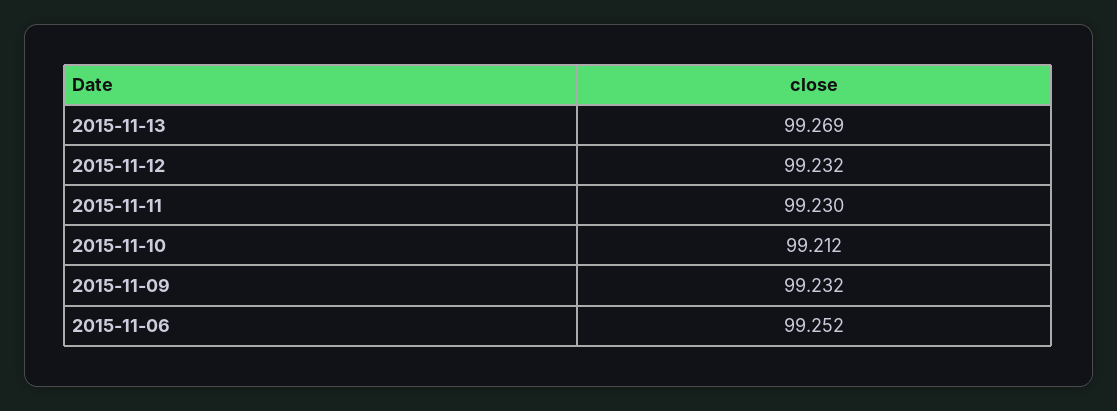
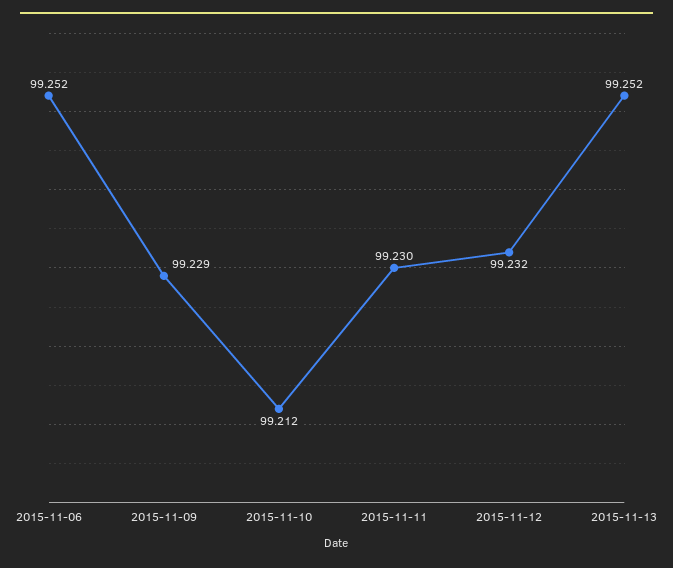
  {
-   "2015-11-13": 99.269,
+   "2015-11-13": 99.252,
    "2015-11-12": 99.232,
    "2015-11-11": 99.23,
    "2015-11-10": 99.212,
-   "2015-11-09": 99.232,
+   "2015-11-09": 99.229,
    "2015-11-06": 99.252
  }

